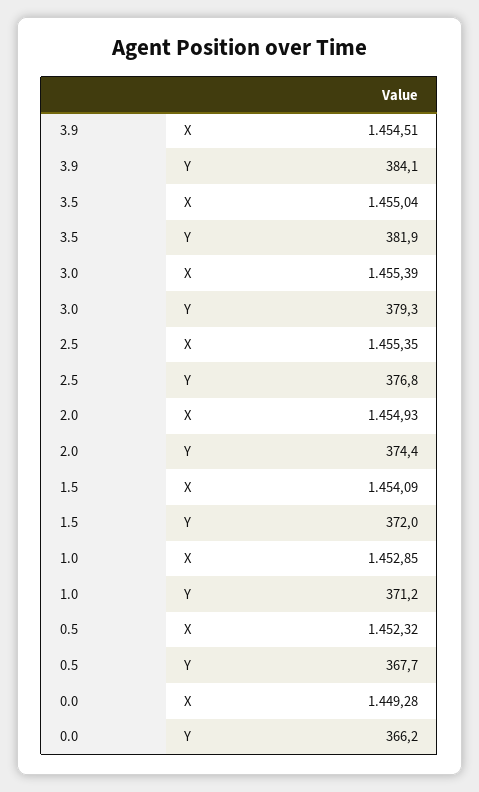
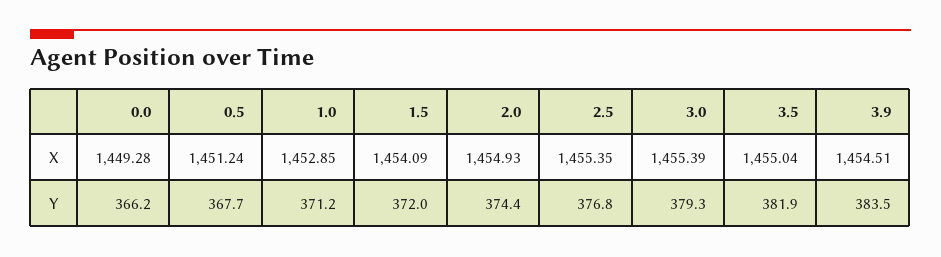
  {
    "3.9": {
      "X": 1454.51,
-     "Y": 384.1
+     "Y": 383.5
    },
    "3.5": {
      "X": 1455.04,
      "Y": 381.9
    },
    "3.0": {
      "X": 1455.39,
      "Y": 379.3
    },
    "2.5": {
      "X": 1455.35,
      "Y": 376.8
    },
    "2.0": {
      "X": 1454.93,
      "Y": 374.4
    },
    "1.5": {
      "X": 1454.09,
      "Y": 372
    },
    "1.0": {
      "X": 1452.85,
      "Y": 371.2
    },
    "0.5": {
-     "X": 1452.32,
+     "X": 1451.24,
      "Y": 367.7
    },
    "0.0": {
      "X": 1449.28,
      "Y": 366.2
    }
  }

